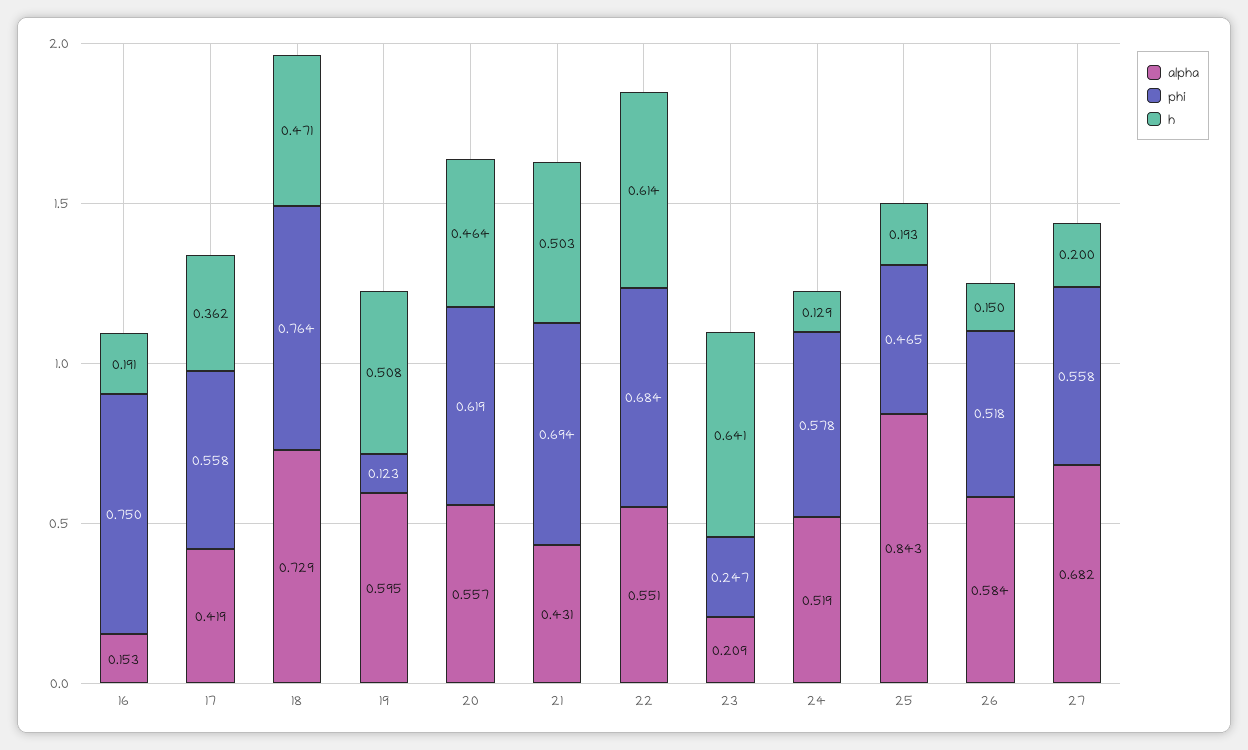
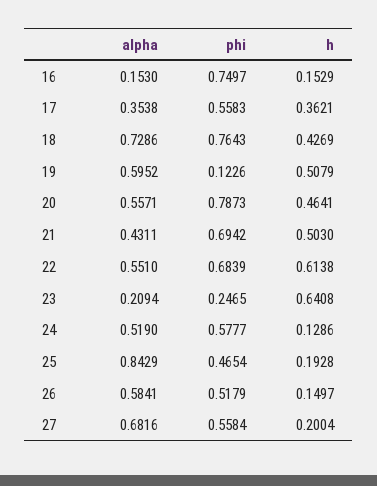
  {
    "alpha": {
      "16": 0.153,
-     "17": 0.419,
+     "17": 0.3538,
      "18": 0.7286,
      "19": 0.5952,
      "20": 0.5571,
      "21": 0.4311,
      "22": 0.551,
      "23": 0.2094,
      "24": 0.519,
      "25": 0.8429,
      "26": 0.5841,
      "27": 0.6816
    },
    "phi": {
      "16": 0.7497,
      "17": 0.5583,
      "18": 0.7643,
      "19": 0.1226,
-     "20": 0.619,
+     "20": 0.7873,
      "21": 0.6942,
      "22": 0.6839,
      "23": 0.2465,
      "24": 0.5777,
      "25": 0.4654,
      "26": 0.5179,
      "27": 0.5584
    },
    "h": {
-     "16": 0.191,
+     "16": 0.1529,
      "17": 0.3621,
-     "18": 0.471,
+     "18": 0.4269,
      "19": 0.5079,
      "20": 0.4641,
      "21": 0.503,
      "22": 0.6138,
      "23": 0.6408,
      "24": 0.1286,
      "25": 0.1928,
      "26": 0.1497,
      "27": 0.2004
    }
  }

